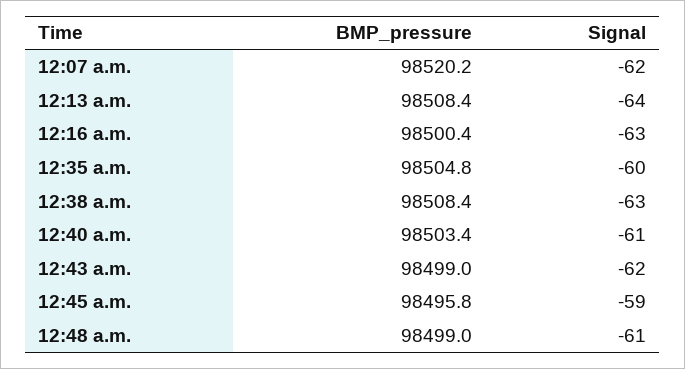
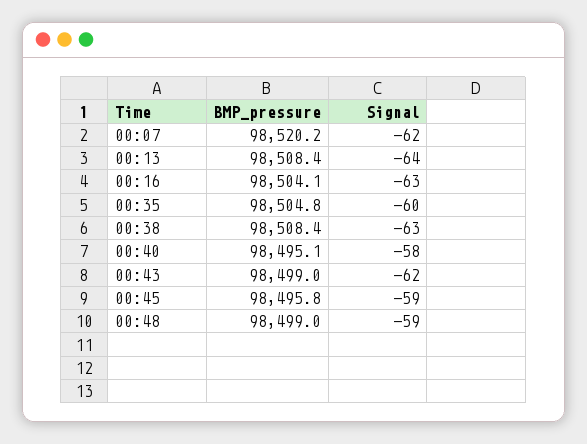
  {
    "BMP_pressure": {
      "12:07 a.m.": 98520.2,
      "12:13 a.m.": 98508.4,
-     "12:16 a.m.": 98500.4,
+     "12:16 a.m.": 98504.1,
      "12:35 a.m.": 98504.8,
      "12:38 a.m.": 98508.4,
-     "12:40 a.m.": 98503.4,
+     "12:40 a.m.": 98495.1,
      "12:43 a.m.": 98499,
      "12:45 a.m.": 98495.8,
      "12:48 a.m.": 98499
    },
    "Signal": {
      "12:07 a.m.": -62,
      "12:13 a.m.": -64,
      "12:16 a.m.": -63,
      "12:35 a.m.": -60,
      "12:38 a.m.": -63,
-     "12:40 a.m.": -61,
+     "12:40 a.m.": -58,
      "12:43 a.m.": -62,
      "12:45 a.m.": -59,
-     "12:48 a.m.": -61
+     "12:48 a.m.": -59
    }
  }

